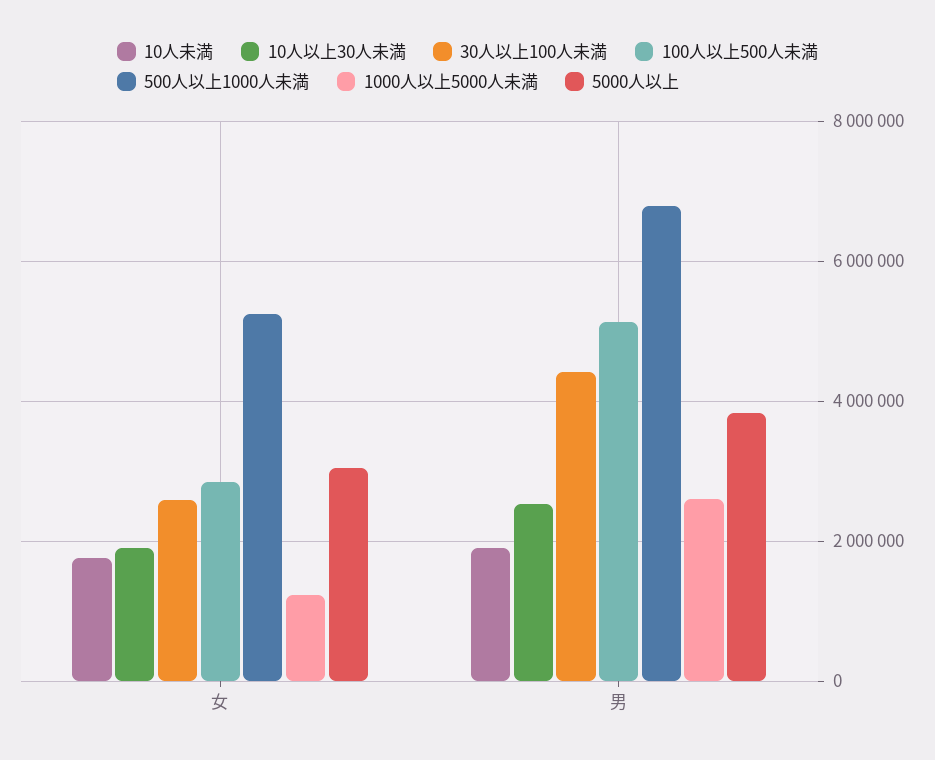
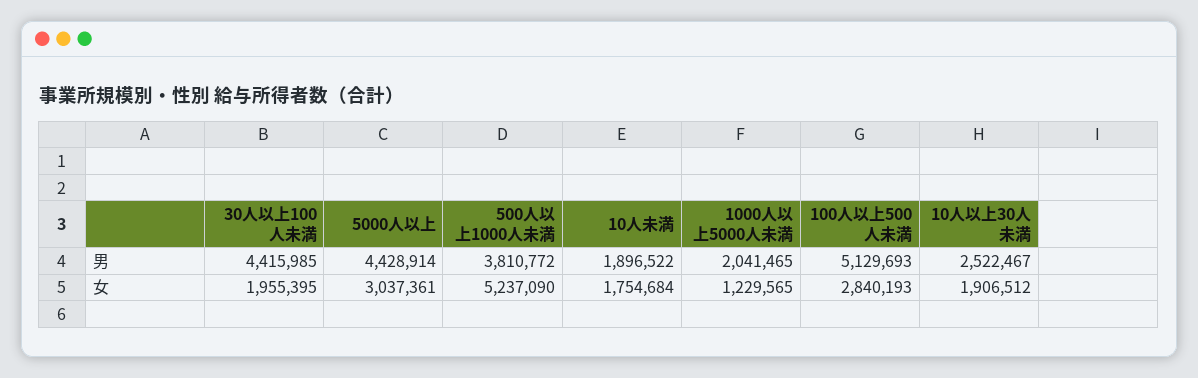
  {
    "10人未満": {
      "女": 1754684,
      "男": 1896522
    },
    "10人以上30人未満": {
      "女": 1906512,
      "男": 2522467
    },
    "30人以上100人未満": {
-     "女": 2600000,
+     "女": 1955395,
      "男": 4415985
    },
    "100人以上500人未満": {
      "女": 2840193,
      "男": 5129693
    },
    "500人以上1000人未満": {
      "女": 5237090,
-     "男": 6800000
+     "男": 3810772
    },
    "1000人以上5000人未満": {
      "女": 1229565,
-     "男": 2600000
+     "男": 2041465
    },
    "5000人以上": {
      "女": 3037361,
-     "男": 3800000
+     "男": 4428914
    }
  }

